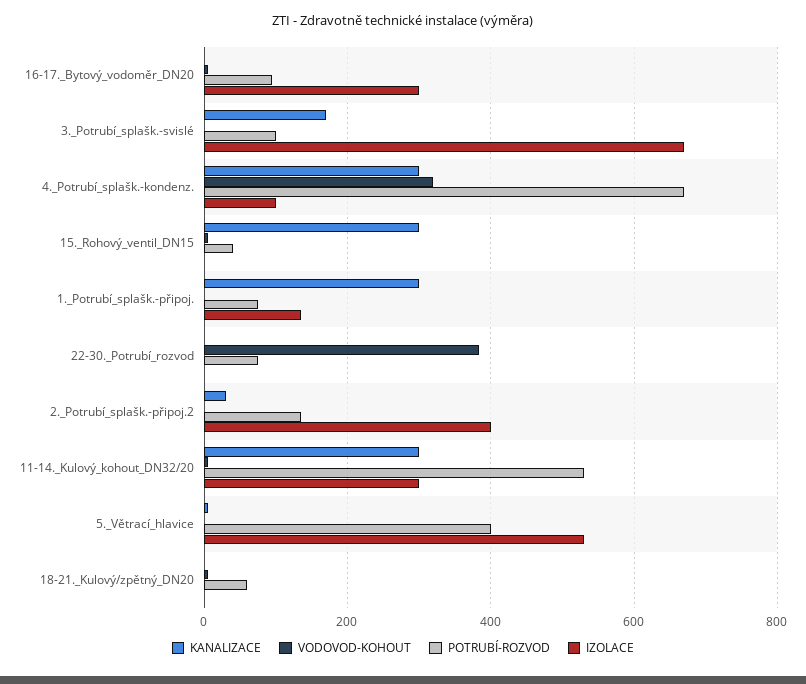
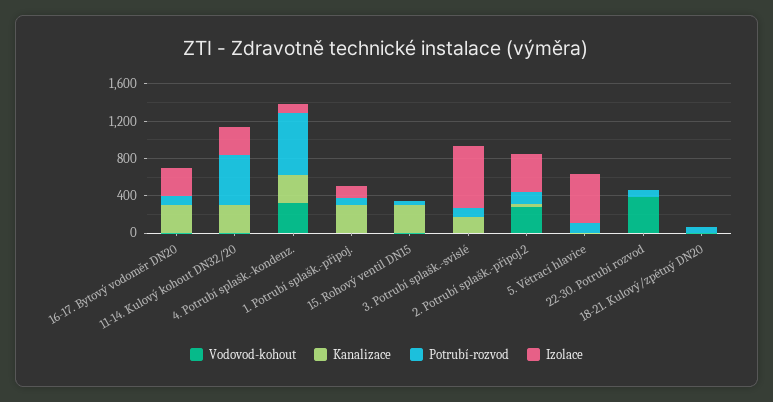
  {
    "KANALIZACE": {
-     "16-17._Bytový_vodoměr_DN20": 0,
+     "16-17._Bytový_vodoměr_DN20": 300,
      "3._Potrubí_splašk.-svislé": 180,
      "4._Potrubí_splašk.-kondenz.": 300,
      "15._Rohový_ventil_DN15": 300,
      "1._Potrubí_splašk.-připoj.": 300,
      "22-30._Potrubí_rozvod": 0,
      "2._Potrubí_splašk.-připoj.2": 40,
      "11-14._Kulový_kohout_DN32/20": 300,
      "5._Větrací_hlavice": 0,
      "18-21._Kulový/zpětný_DN20": 0
    },
    "VODOVOD-KOHOUT": {
      "16-17._Bytový_vodoměr_DN20": 0,
      "3._Potrubí_splašk.-svislé": 0,
      "4._Potrubí_splašk.-kondenz.": 320,
      "15._Rohový_ventil_DN15": 0,
      "1._Potrubí_splašk.-připoj.": 0,
      "22-30._Potrubí_rozvod": 380,
-     "2._Potrubí_splašk.-připoj.2": 0,
+     "2._Potrubí_splašk.-připoj.2": 300,
      "11-14._Kulový_kohout_DN32/20": 0,
      "5._Větrací_hlavice": 0,
      "18-21._Kulový/zpětný_DN20": 0
    },
    "POTRUBÍ-ROZVOD": {
      "16-17._Bytový_vodoměr_DN20": 100,
      "3._Potrubí_splašk.-svislé": 100,
      "4._Potrubí_splašk.-kondenz.": 680,
      "15._Rohový_ventil_DN15": 40,
      "1._Potrubí_splašk.-připoj.": 80,
      "22-30._Potrubí_rozvod": 80,
      "2._Potrubí_splašk.-připoj.2": 140,
      "11-14._Kulový_kohout_DN32/20": 540,
-     "5._Větrací_hlavice": 400,
+     "5._Větrací_hlavice": 100,
      "18-21._Kulový/zpětný_DN20": 60
    },
    "IZOLACE": {
      "16-17._Bytový_vodoměr_DN20": 300,
      "3._Potrubí_splašk.-svislé": 680,
      "4._Potrubí_splašk.-kondenz.": 100,
      "15._Rohový_ventil_DN15": 0,
      "1._Potrubí_splašk.-připoj.": 140,
      "22-30._Potrubí_rozvod": 0,
      "2._Potrubí_splašk.-připoj.2": 400,
      "11-14._Kulový_kohout_DN32/20": 300,
      "5._Větrací_hlavice": 540,
      "18-21._Kulový/zpětný_DN20": 0
    }
  }

